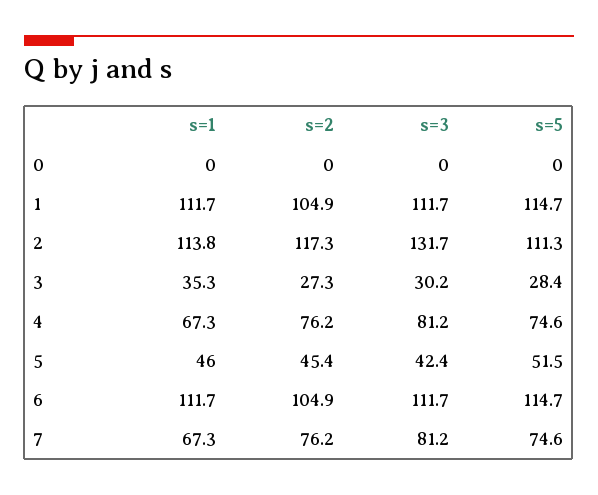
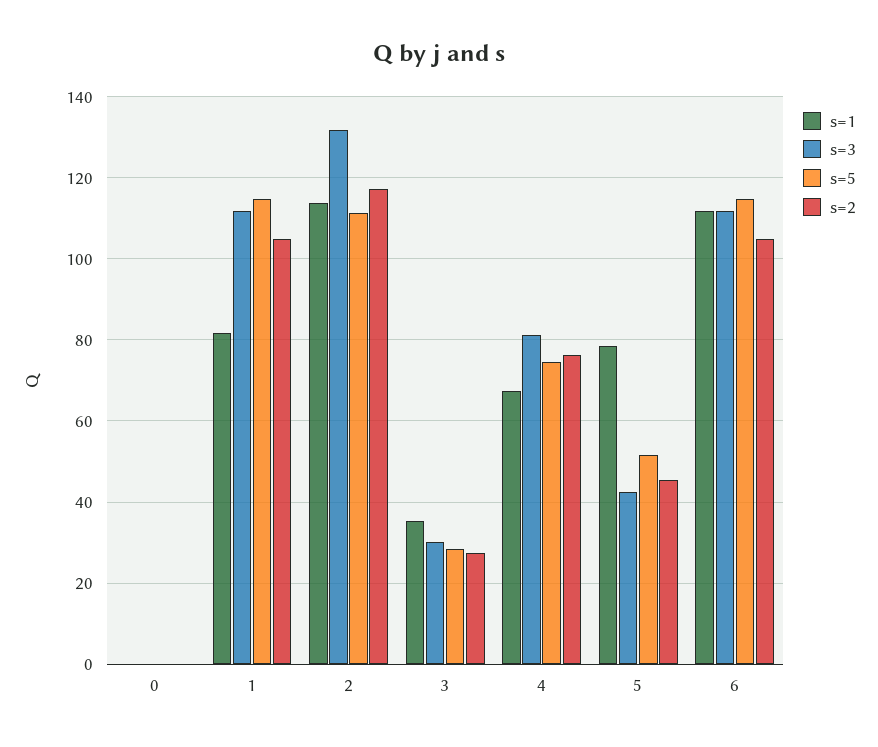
  {
    "s=1": {
      "0": 0,
-     "1": 111.7,
+     "1": 82,
      "2": 113.8,
      "3": 35.3,
      "4": 67.3,
-     "5": 46,
+     "5": 78,
-     "6": 111.7,
+     "6": 111.7
-     "7": 67.3
    },
    "s=2": {
      "0": 0,
      "1": 104.9,
      "2": 117.3,
      "3": 27.3,
      "4": 76.2,
      "5": 45.4,
-     "6": 104.9,
+     "6": 104.9
-     "7": 76.2
    },
    "s=3": {
      "0": 0,
      "1": 111.7,
      "2": 131.7,
      "3": 30.2,
      "4": 81.2,
      "5": 42.4,
-     "6": 111.7,
+     "6": 111.7
-     "7": 81.2
    },
    "s=5": {
      "0": 0,
      "1": 114.7,
      "2": 111.3,
      "3": 28.4,
      "4": 74.6,
      "5": 51.5,
-     "6": 114.7,
+     "6": 114.7
-     "7": 74.6
    }
  }

